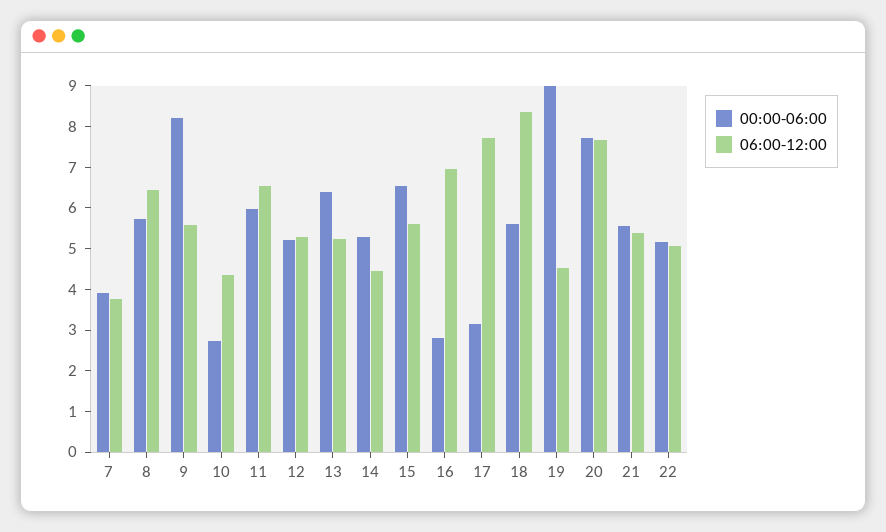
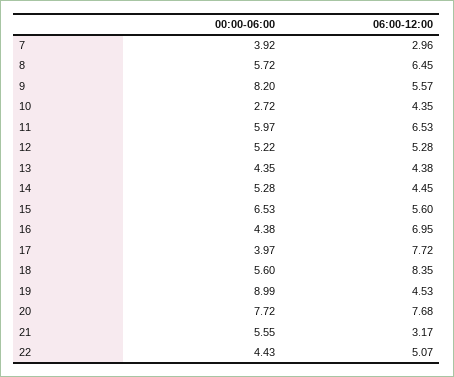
  {
    "00:00-06:00": {
      "7": 3.92,
      "8": 5.72,
      "9": 8.2,
      "10": 2.72,
      "11": 5.97,
      "12": 5.22,
-     "13": 6.4,
+     "13": 4.35,
      "14": 5.28,
      "15": 6.53,
-     "16": 2.8,
+     "16": 4.38,
-     "17": 3.2,
+     "17": 3.97,
      "18": 5.6,
      "19": 8.99,
      "20": 7.72,
      "21": 5.55,
-     "22": 5.2
+     "22": 4.43
    },
    "06:00-12:00": {
-     "7": 3.8,
+     "7": 2.96,
      "8": 6.45,
      "9": 5.57,
      "10": 4.35,
      "11": 6.53,
      "12": 5.28,
-     "13": 5.2,
+     "13": 4.38,
      "14": 4.45,
      "15": 5.6,
      "16": 6.95,
      "17": 7.72,
      "18": 8.35,
      "19": 4.53,
      "20": 7.68,
-     "21": 5.4,
+     "21": 3.17,
      "22": 5.07
    }
  }

